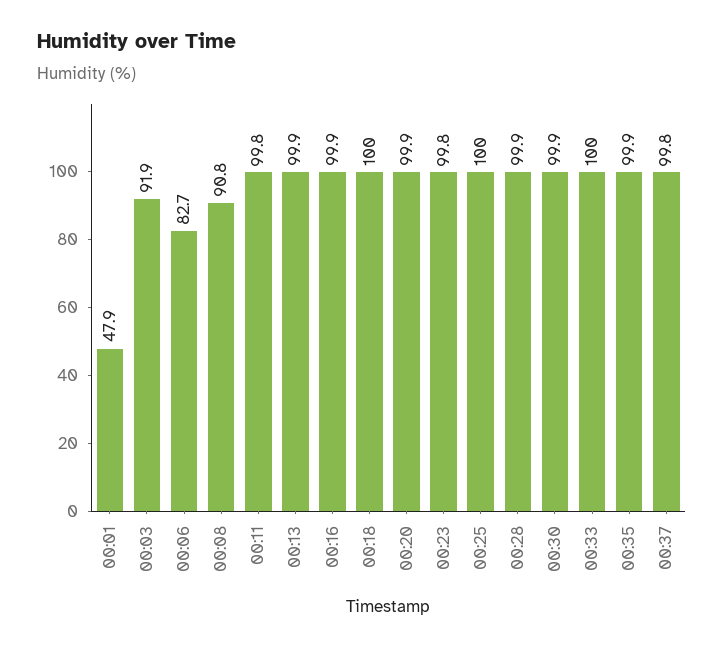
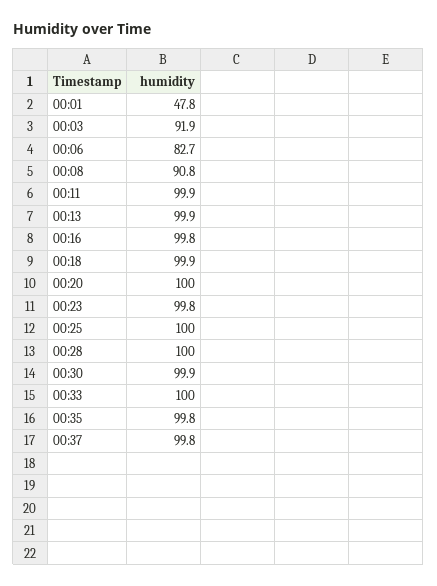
  {
-   "00:01": 47.9,
+   "00:01": 47.8,
    "00:03": 91.9,
    "00:06": 82.7,
    "00:08": 90.8,
-   "00:11": 99.8,
+   "00:11": 99.9,
    "00:13": 99.9,
-   "00:16": 99.9,
+   "00:16": 99.8,
-   "00:18": 100,
+   "00:18": 99.9,
-   "00:20": 99.9,
+   "00:20": 100,
    "00:23": 99.8,
    "00:25": 100,
-   "00:28": 99.9,
+   "00:28": 100,
    "00:30": 99.9,
    "00:33": 100,
-   "00:35": 99.9,
+   "00:35": 99.8,
    "00:37": 99.8
  }

